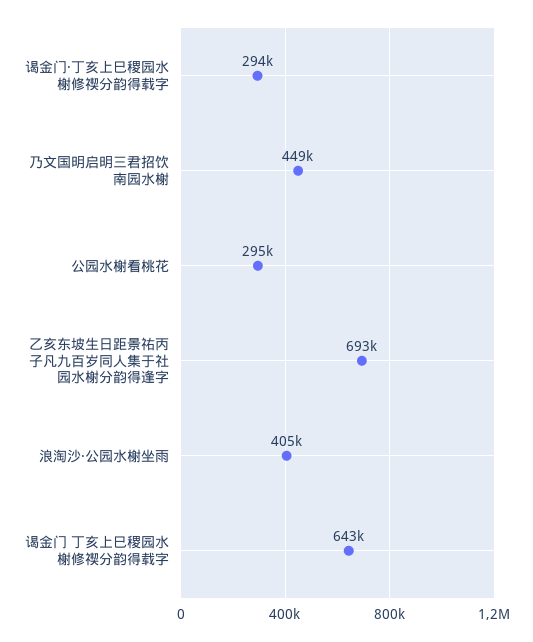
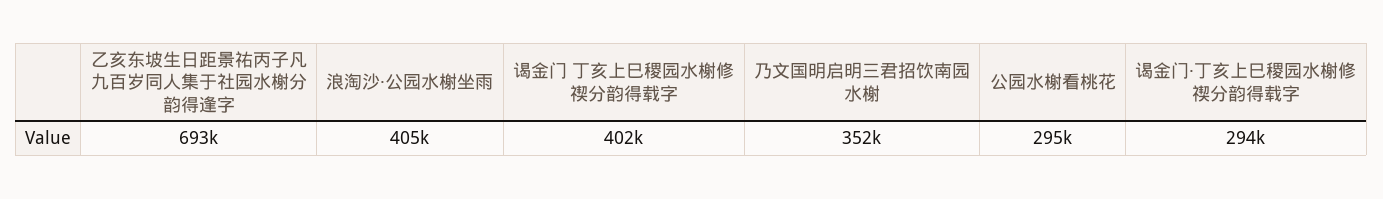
  {
    "谒金门·丁亥上巳稷园水榭修禊分韵得载字": 294000,
-   "乃文国明启明三君招饮南园水榭": 449000,
+   "乃文国明启明三君招饮南园水榭": 352000,
    "公园水榭看桃花": 295000,
    "乙亥东坡生日距景祐丙子凡九百岁同人集于社园水榭分韵得逢字": 693000,
    "浪淘沙·公园水榭坐雨": 405000,
-   "谒金门 丁亥上巳稷园水榭修禊分韵得载字": 643000
+   "谒金门 丁亥上巳稷园水榭修禊分韵得载字": 402000
  }

